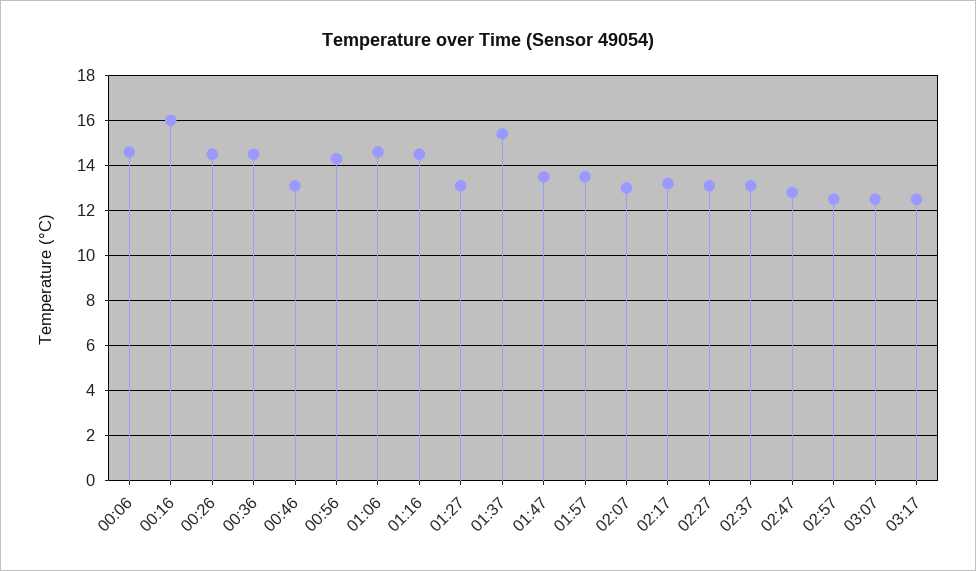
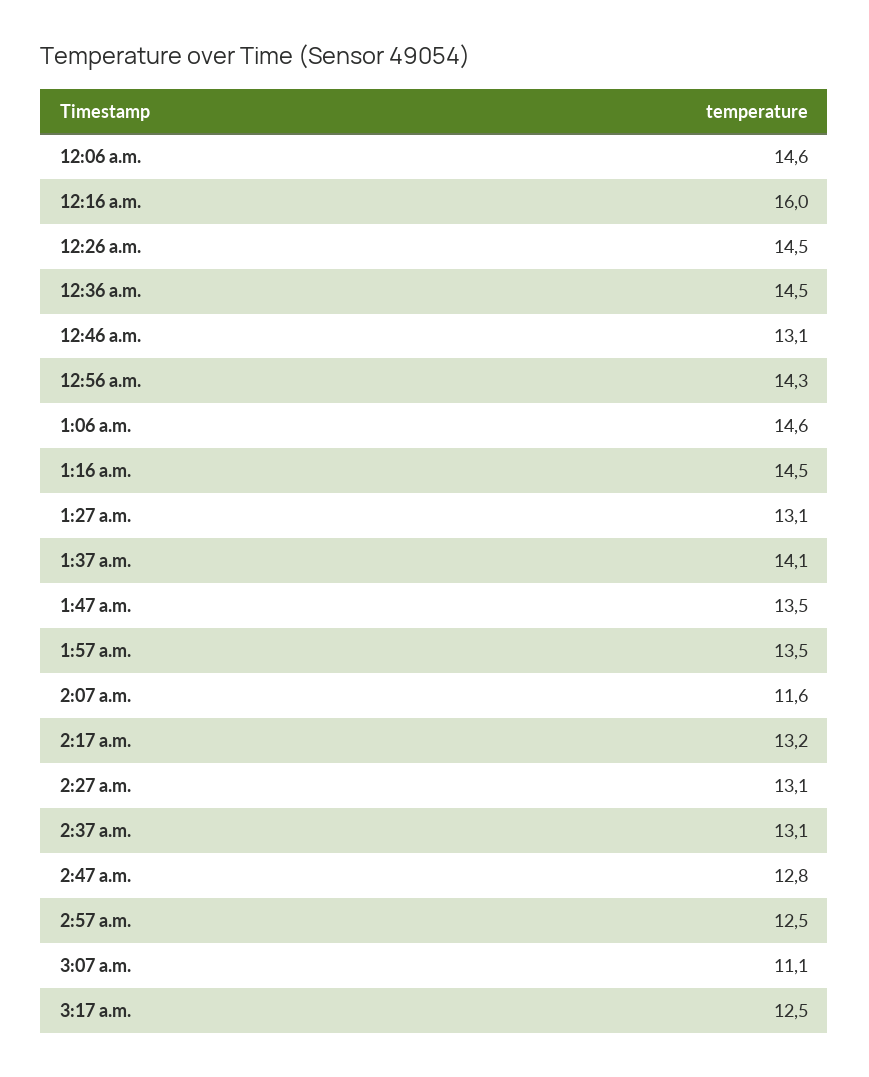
  {
    "00:06": 14.6,
    "00:16": 16,
    "00:26": 14.5,
    "00:36": 14.5,
    "00:46": 13.1,
    "00:56": 14.3,
    "01:06": 14.6,
    "01:16": 14.5,
    "01:27": 13.1,
-   "01:37": 15.5,
+   "01:37": 14.1,
    "01:47": 13.5,
    "01:57": 13.5,
-   "02:07": 13,
+   "02:07": 11.6,
    "02:17": 13.2,
    "02:27": 13.1,
    "02:37": 13.1,
    "02:47": 12.8,
    "02:57": 12.5,
-   "03:07": 12.5,
+   "03:07": 11.1,
    "03:17": 12.5
  }

